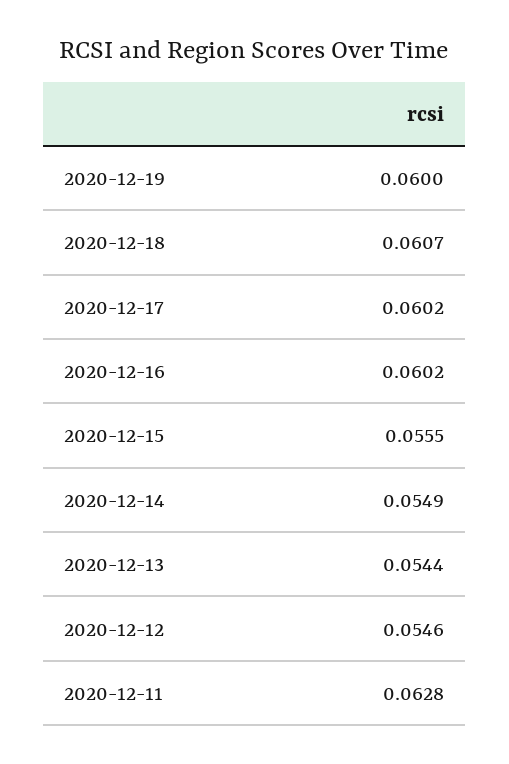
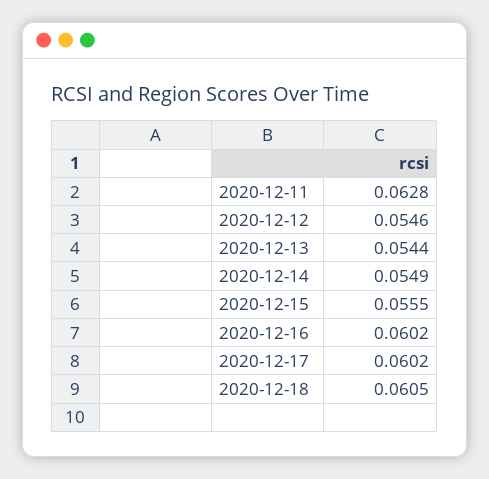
  {
-   "2020-12-19": 0.06,
-   "2020-12-18": 0.0607,
+   "2020-12-18": 0.0605,
    "2020-12-17": 0.0602,
    "2020-12-16": 0.0602,
    "2020-12-15": 0.0555,
    "2020-12-14": 0.0549,
    "2020-12-13": 0.0544,
    "2020-12-12": 0.0546,
    "2020-12-11": 0.0628
  }

